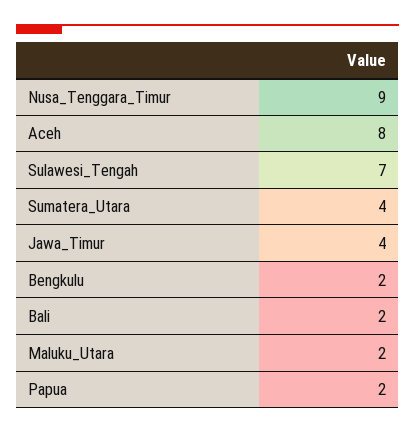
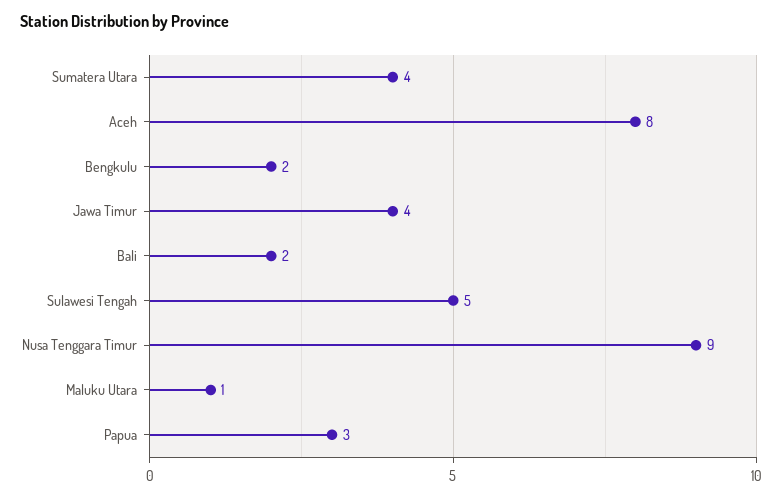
  {
    "Nusa_Tenggara_Timur": 9,
    "Aceh": 8,
-   "Sulawesi_Tengah": 7,
+   "Sulawesi_Tengah": 5,
    "Sumatera_Utara": 4,
    "Jawa_Timur": 4,
    "Bengkulu": 2,
    "Bali": 2,
-   "Maluku_Utara": 2,
+   "Maluku_Utara": 1,
-   "Papua": 2
+   "Papua": 3
  }

